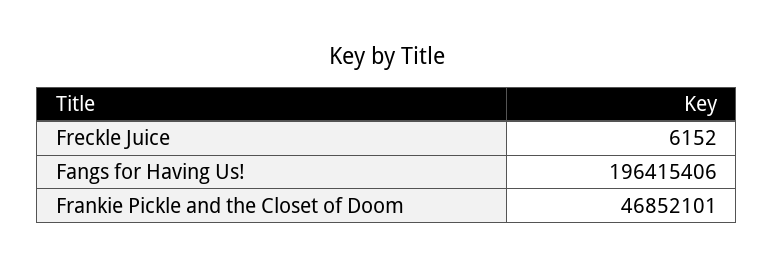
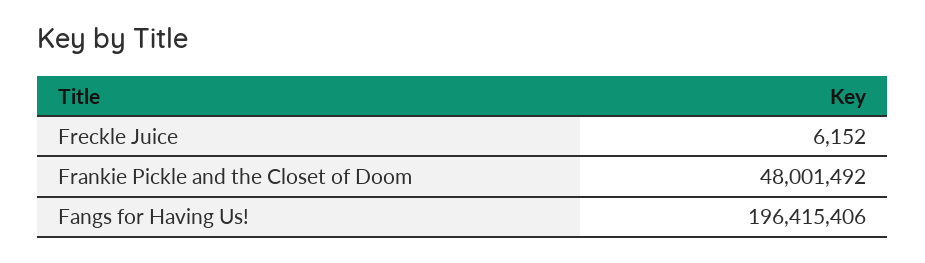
  {
    "Freckle Juice": 6152,
    "Fangs for Having Us!": 196415406,
-   "Frankie Pickle and the Closet of Doom": 46852101
+   "Frankie Pickle and the Closet of Doom": 48001492
  }

